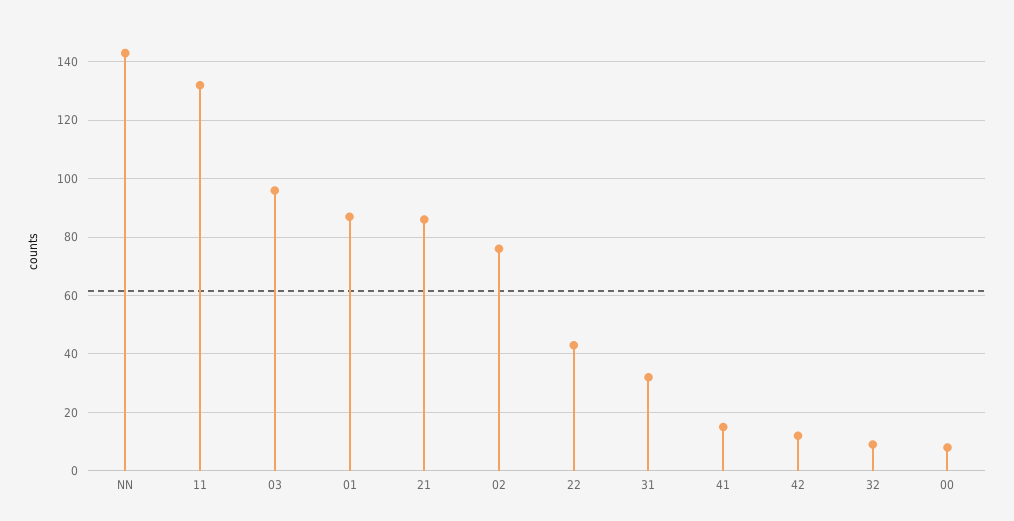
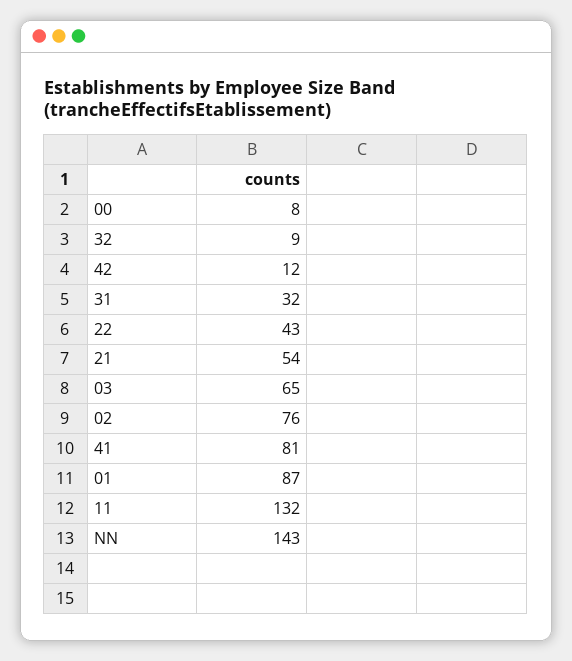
  {
    "NN": 143,
    "11": 132,
-   "03": 95,
+   "03": 65,
    "01": 87,
-   "21": 85,
+   "21": 54,
    "02": 76,
    "22": 43,
    "31": 32,
-   "41": 15,
+   "41": 81,
    "42": 12,
    "32": 9,
    "00": 8
  }

